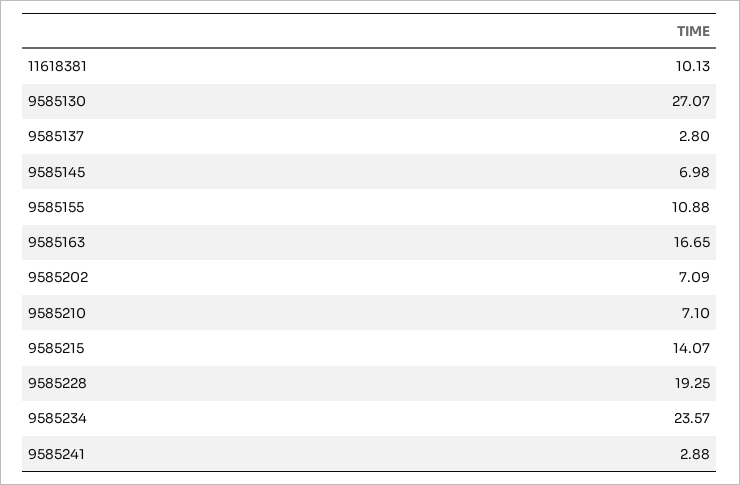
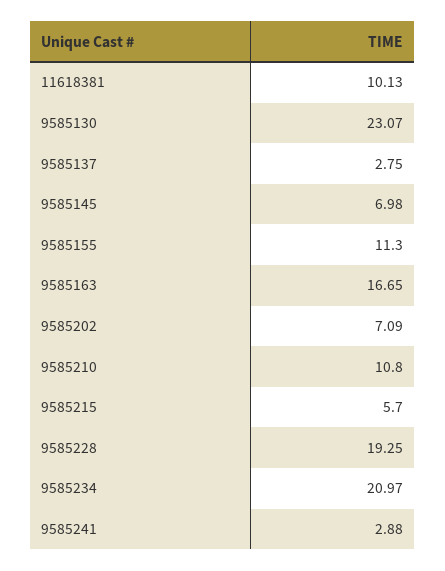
  {
    "11618381": 10.13,
-   "9585130": 27.07,
+   "9585130": 23.07,
-   "9585137": 2.8,
+   "9585137": 2.75,
    "9585145": 6.98,
-   "9585155": 10.88,
+   "9585155": 11.3,
    "9585163": 16.65,
    "9585202": 7.09,
-   "9585210": 7.1,
+   "9585210": 10.8,
-   "9585215": 14.07,
+   "9585215": 5.7,
    "9585228": 19.25,
-   "9585234": 23.57,
+   "9585234": 20.97,
    "9585241": 2.88
  }

